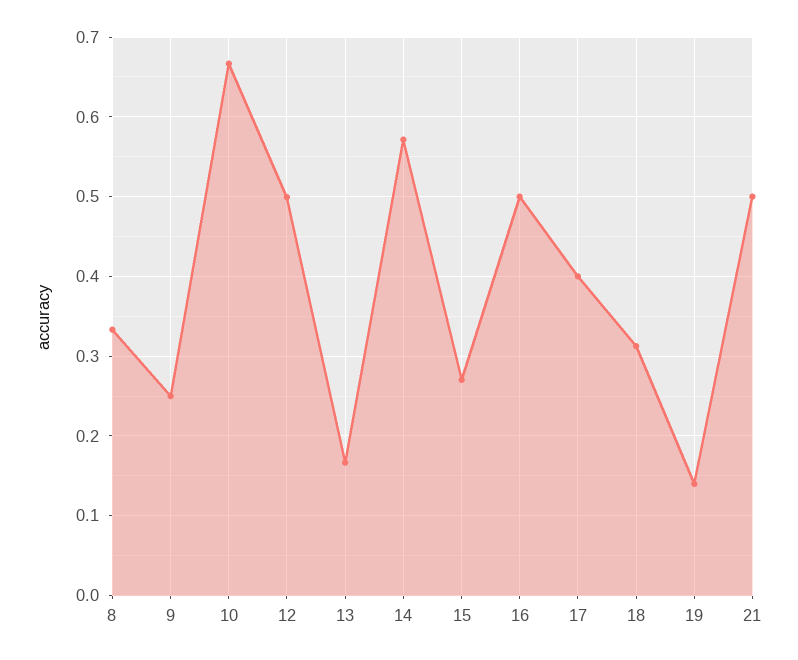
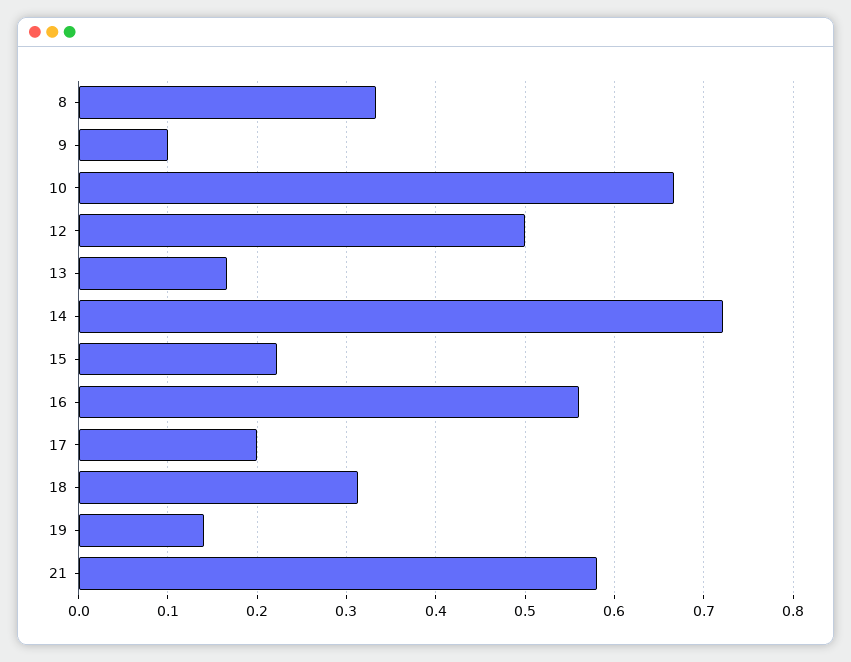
  {
    "8": 0.33,
-   "9": 0.25,
+   "9": 0.1,
    "10": 0.67,
    "12": 0.5,
    "13": 0.17,
-   "14": 0.57,
+   "14": 0.72,
-   "15": 0.27,
+   "15": 0.22,
-   "16": 0.5,
+   "16": 0.56,
-   "17": 0.4,
+   "17": 0.2,
    "18": 0.31,
    "19": 0.14,
-   "21": 0.5
+   "21": 0.58
  }

